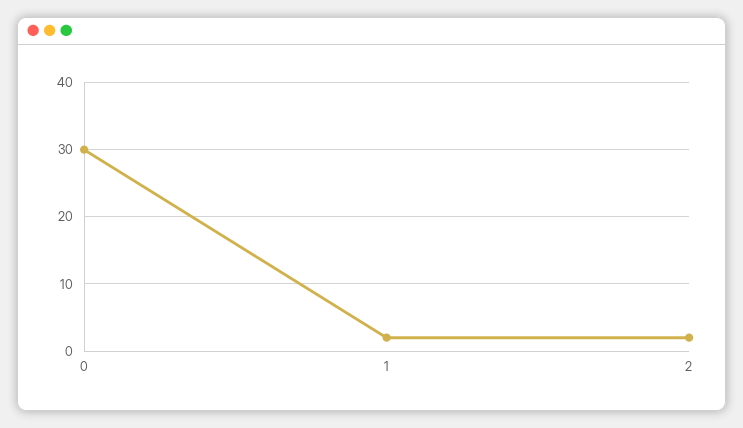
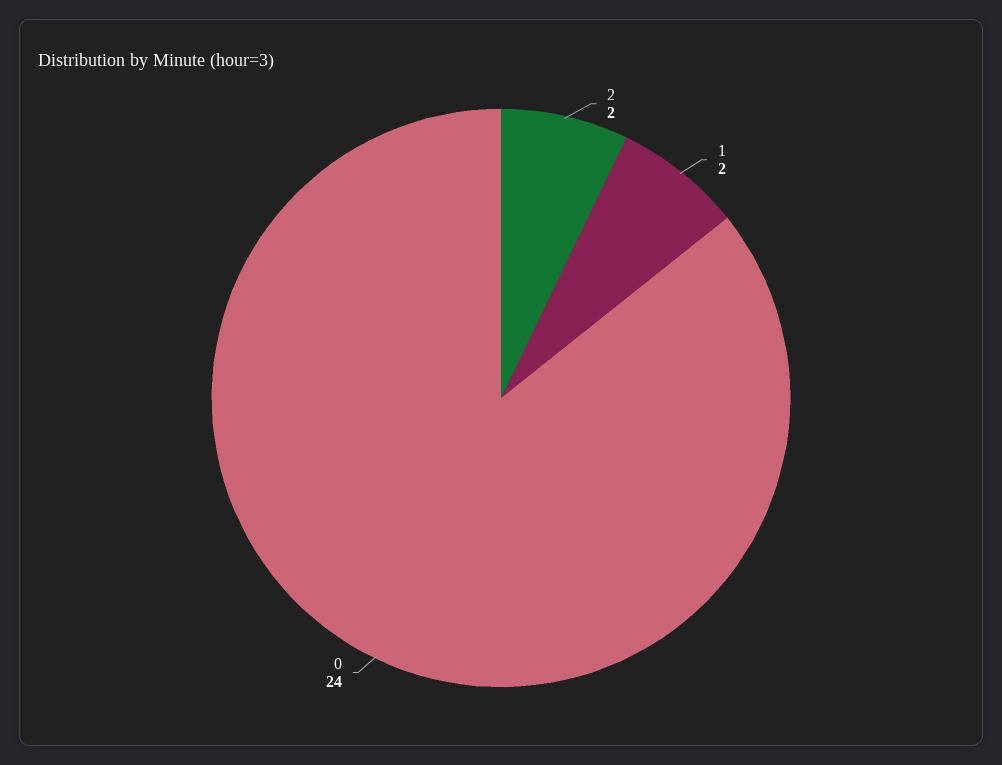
  {
-   "0": 30,
+   "0": 24,
    "1": 2,
    "2": 2
  }

